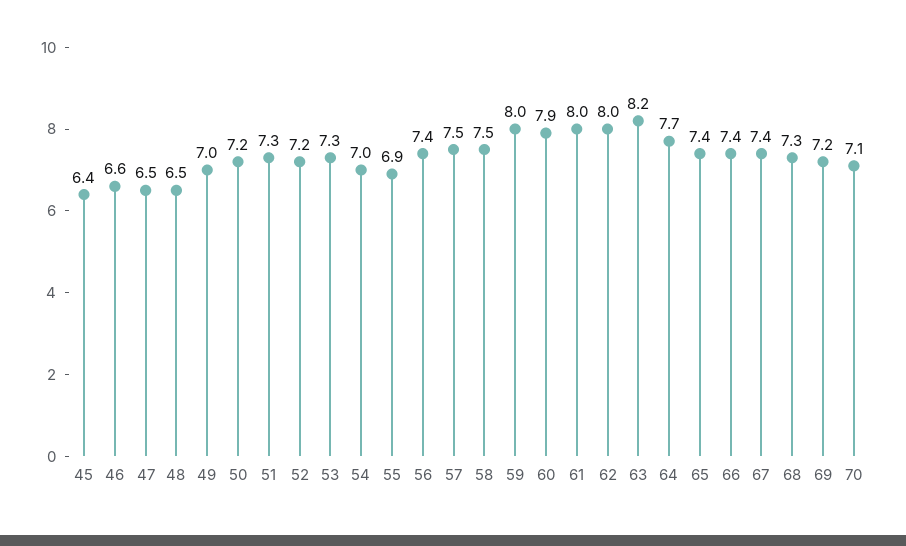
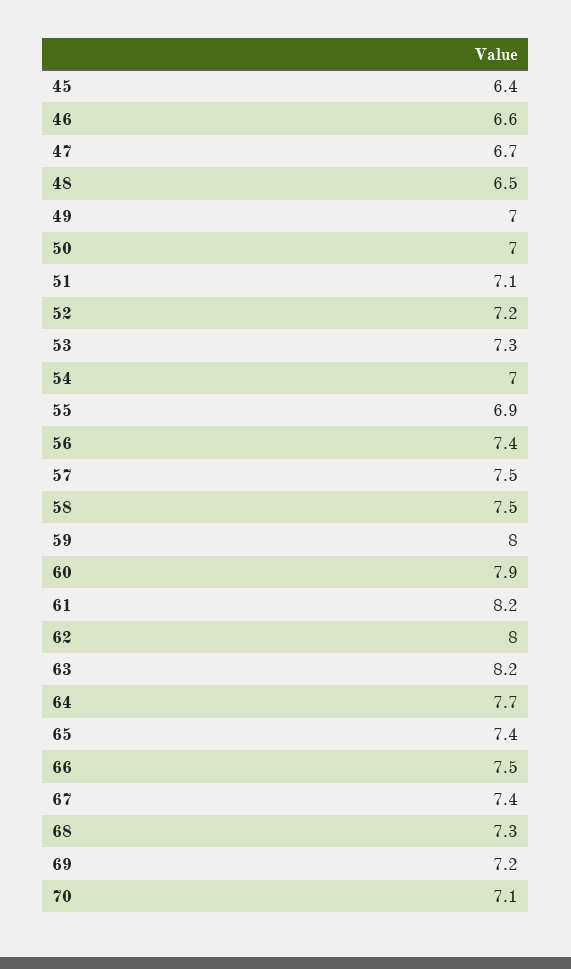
  {
    "45": 6.4,
    "46": 6.6,
-   "47": 6.5,
+   "47": 6.7,
    "48": 6.5,
    "49": 7,
-   "50": 7.2,
+   "50": 7,
-   "51": 7.3,
+   "51": 7.1,
    "52": 7.2,
    "53": 7.3,
    "54": 7,
    "55": 6.9,
    "56": 7.4,
    "57": 7.5,
    "58": 7.5,
    "59": 8,
    "60": 7.9,
-   "61": 8,
+   "61": 8.2,
    "62": 8,
    "63": 8.2,
    "64": 7.7,
    "65": 7.4,
-   "66": 7.4,
+   "66": 7.5,
    "67": 7.4,
    "68": 7.3,
    "69": 7.2,
    "70": 7.1
  }

